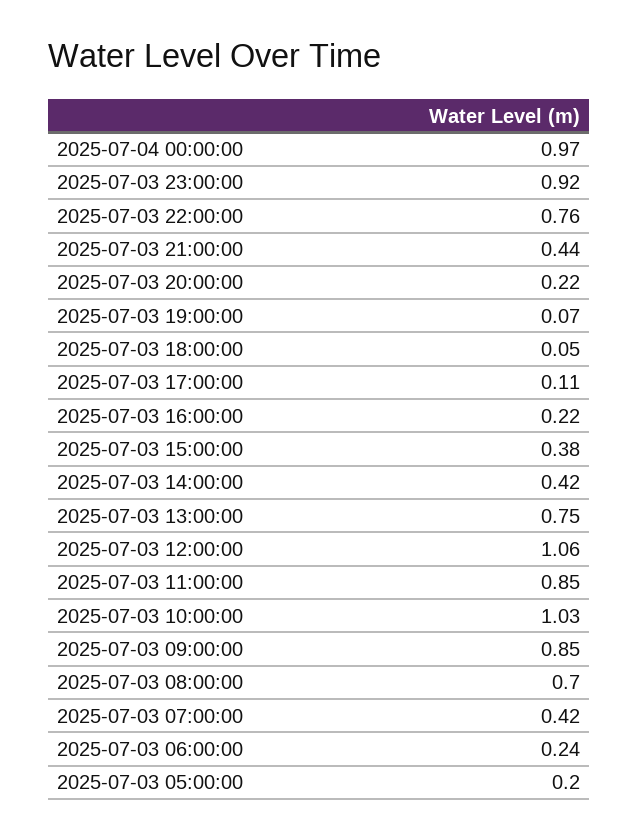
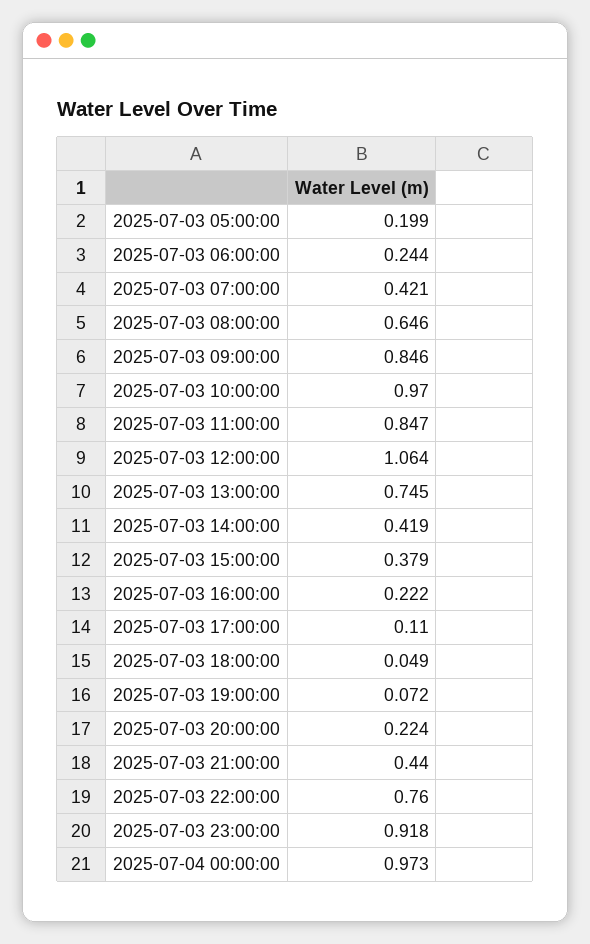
  {
    "2025-07-04 00:00:00": 0.973,
    "2025-07-03 23:00:00": 0.918,
    "2025-07-03 22:00:00": 0.76,
    "2025-07-03 21:00:00": 0.44,
    "2025-07-03 20:00:00": 0.224,
    "2025-07-03 19:00:00": 0.072,
    "2025-07-03 18:00:00": 0.049,
    "2025-07-03 17:00:00": 0.11,
    "2025-07-03 16:00:00": 0.222,
    "2025-07-03 15:00:00": 0.379,
    "2025-07-03 14:00:00": 0.419,
    "2025-07-03 13:00:00": 0.745,
    "2025-07-03 12:00:00": 1.064,
    "2025-07-03 11:00:00": 0.847,
-   "2025-07-03 10:00:00": 1.03,
+   "2025-07-03 10:00:00": 0.97,
    "2025-07-03 09:00:00": 0.846,
-   "2025-07-03 08:00:00": 0.7,
+   "2025-07-03 08:00:00": 0.646,
    "2025-07-03 07:00:00": 0.421,
    "2025-07-03 06:00:00": 0.244,
    "2025-07-03 05:00:00": 0.199
  }

